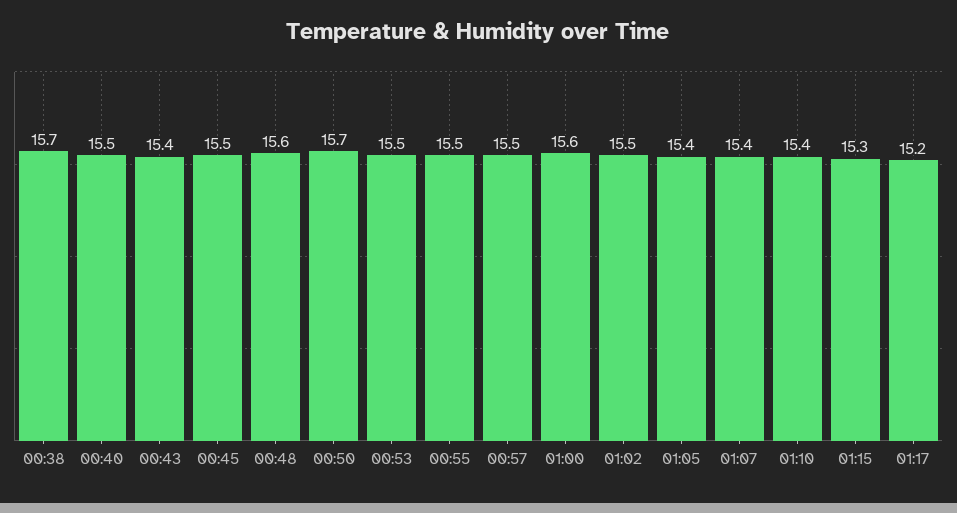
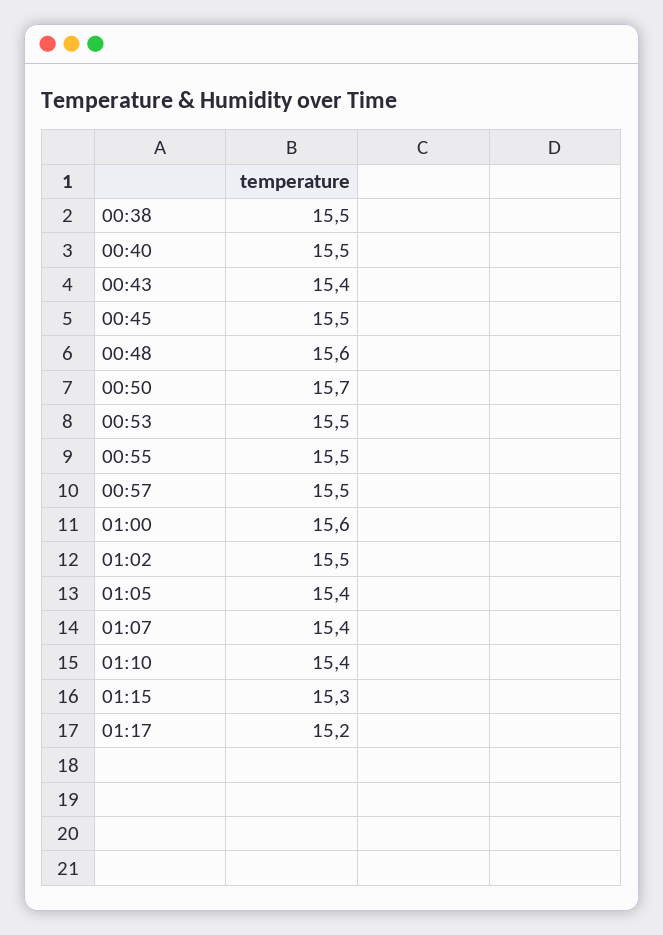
  {
-   "00:38": 15.7,
+   "00:38": 15.5,
    "00:40": 15.5,
    "00:43": 15.4,
    "00:45": 15.5,
    "00:48": 15.6,
    "00:50": 15.7,
    "00:53": 15.5,
    "00:55": 15.5,
    "00:57": 15.5,
    "01:00": 15.6,
    "01:02": 15.5,
    "01:05": 15.4,
    "01:07": 15.4,
    "01:10": 15.4,
    "01:15": 15.3,
    "01:17": 15.2
  }

